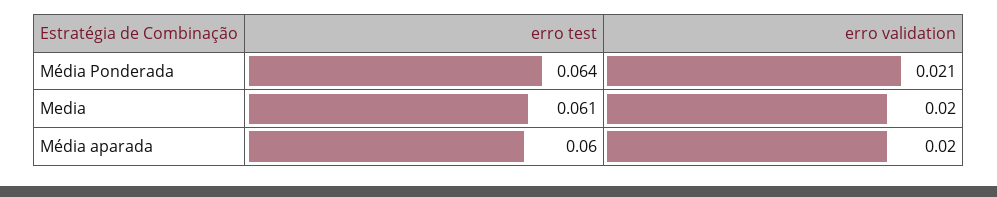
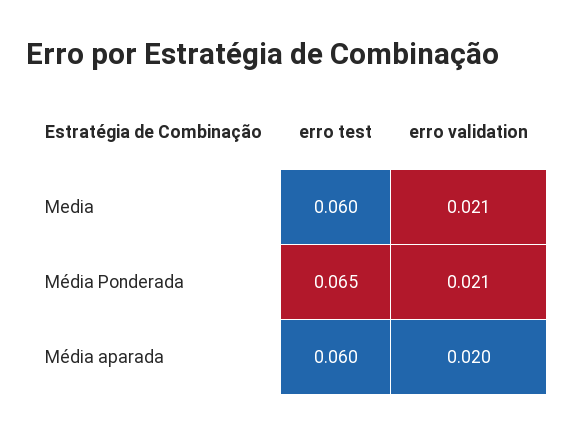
  {
    "erro test": {
-     "Média Ponderada": 0.064,
+     "Média Ponderada": 0.065,
-     "Media": 0.061,
+     "Media": 0.06,
      "Média aparada": 0.06
    },
    "erro validation": {
      "Média Ponderada": 0.021,
-     "Media": 0.02,
+     "Media": 0.021,
      "Média aparada": 0.02
    }
  }

